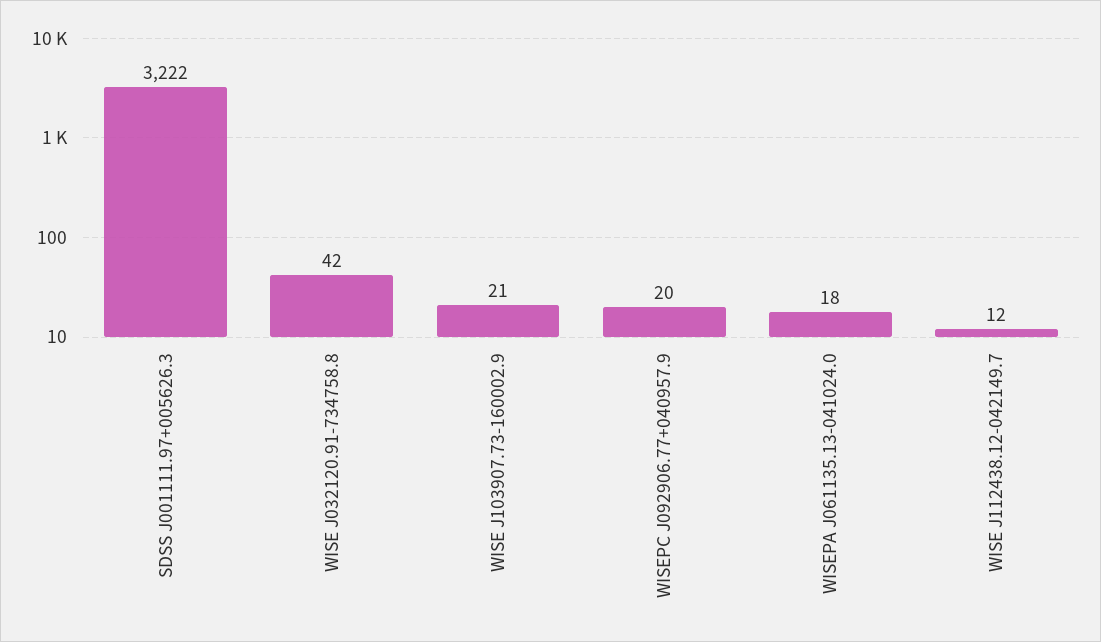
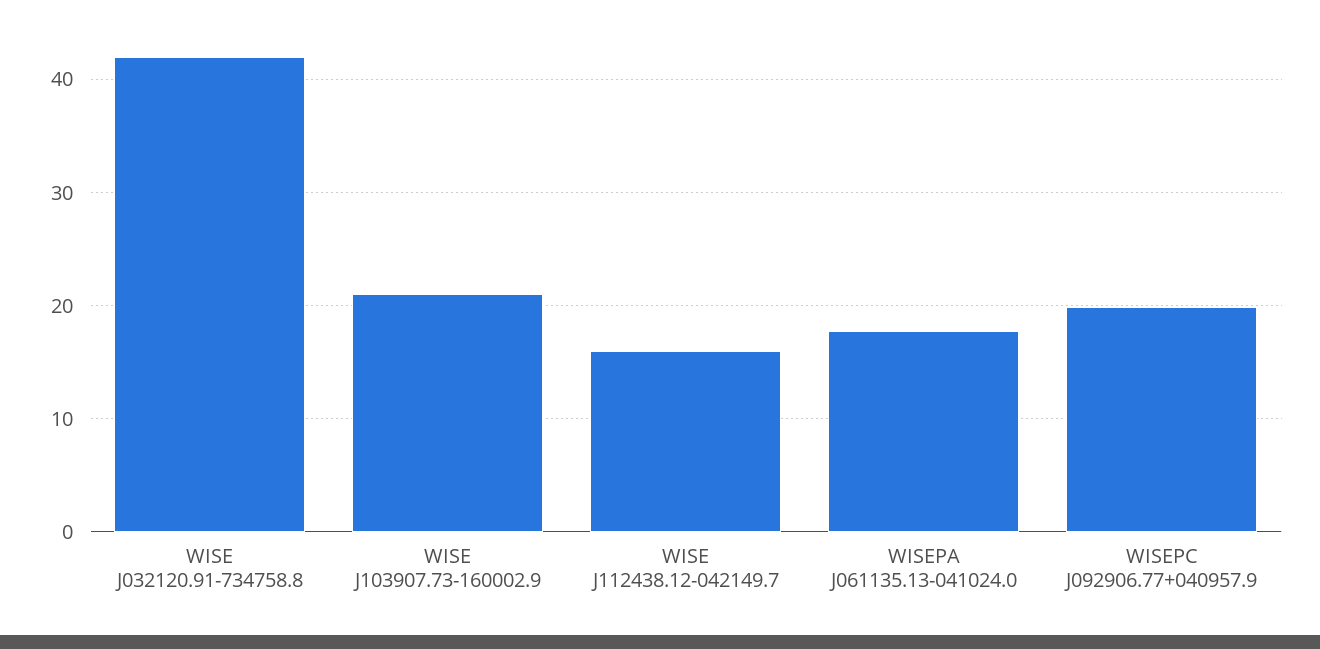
  {
-   "SDSS J001111.97+005626.3": 3222,
    "WISE J032120.91-734758.8": 42,
    "WISE J103907.73-160002.9": 21,
    "WISEPC J092906.77+040957.9": 20,
    "WISEPA J061135.13-041024.0": 18,
-   "WISE J112438.12-042149.7": 12
+   "WISE J112438.12-042149.7": 16
  }

